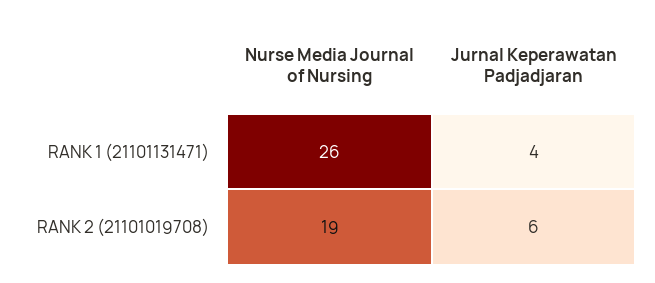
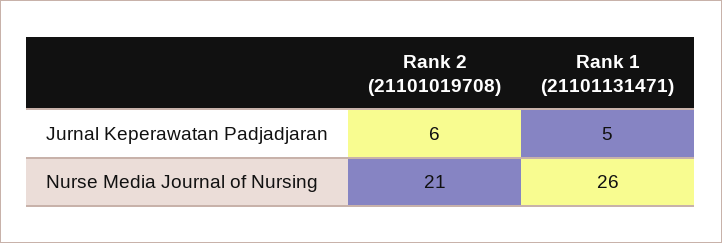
  {
    "Nurse Media Journal of Nursing": {
      "RANK 1 (21101131471)": 26,
-     "RANK 2 (21101019708)": 19
+     "RANK 2 (21101019708)": 21
    },
    "Jurnal Keperawatan Padjadjaran": {
-     "RANK 1 (21101131471)": 4,
+     "RANK 1 (21101131471)": 5,
      "RANK 2 (21101019708)": 6
    }
  }

